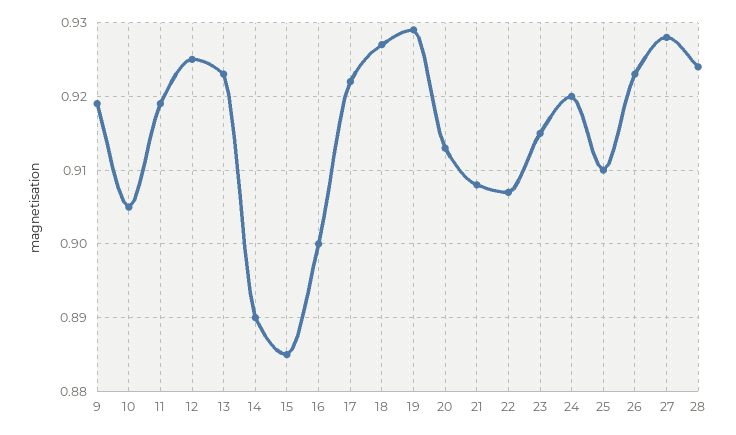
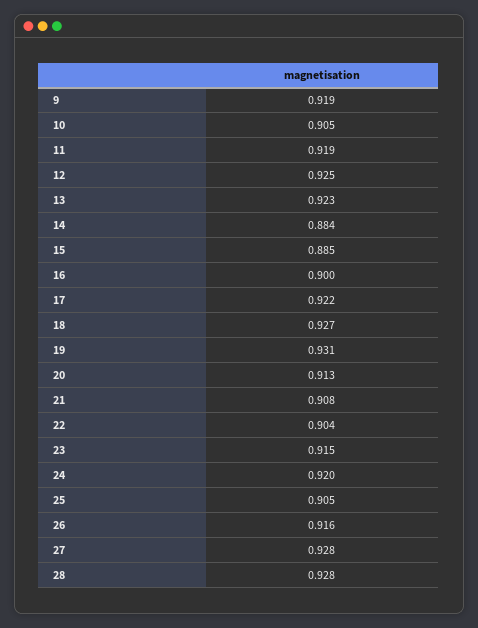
  {
    "9": 0.919,
    "10": 0.905,
    "11": 0.919,
    "12": 0.925,
    "13": 0.923,
-   "14": 0.89,
+   "14": 0.884,
    "15": 0.885,
    "16": 0.9,
    "17": 0.922,
    "18": 0.927,
-   "19": 0.929,
+   "19": 0.931,
    "20": 0.913,
    "21": 0.908,
-   "22": 0.907,
+   "22": 0.904,
    "23": 0.915,
    "24": 0.92,
-   "25": 0.91,
+   "25": 0.905,
-   "26": 0.923,
+   "26": 0.916,
    "27": 0.928,
-   "28": 0.924
+   "28": 0.928
  }

